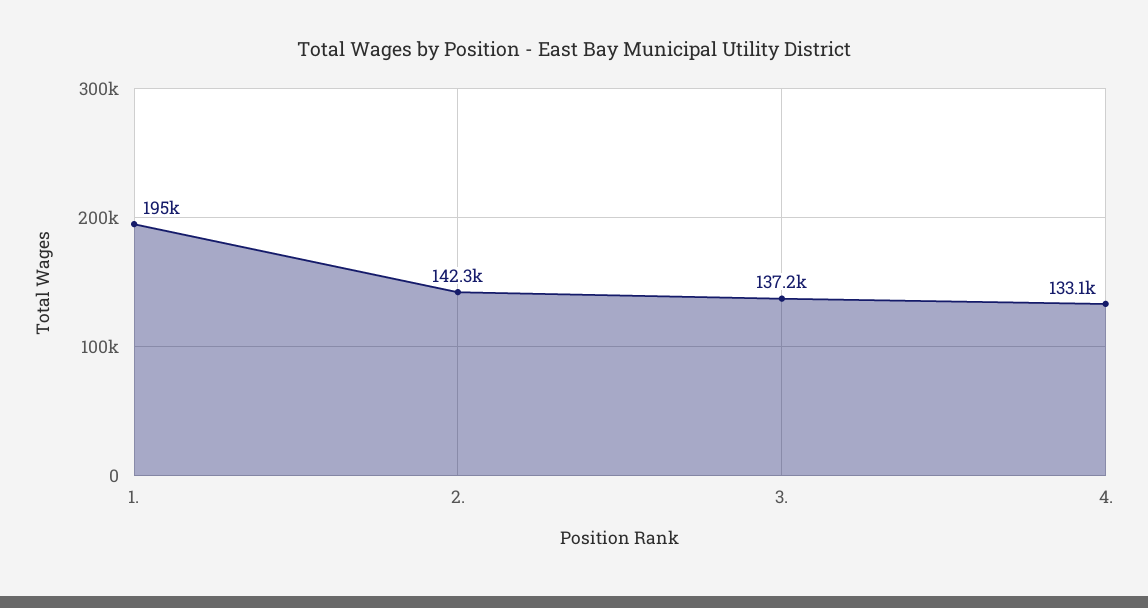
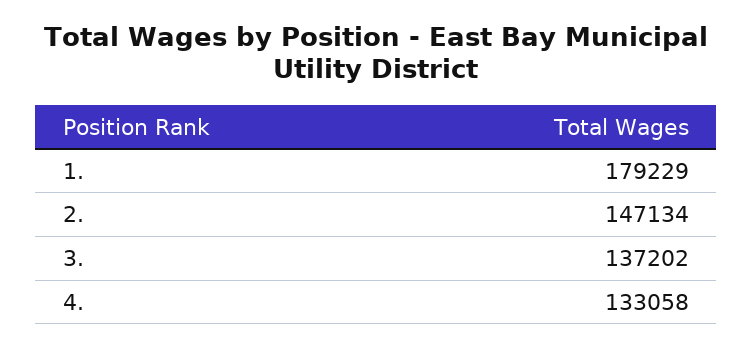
  {
-   "1.": 195000,
+   "1.": 179229,
-   "2.": 142300,
+   "2.": 147134,
    "3.": 137202,
    "4.": 133058
  }

